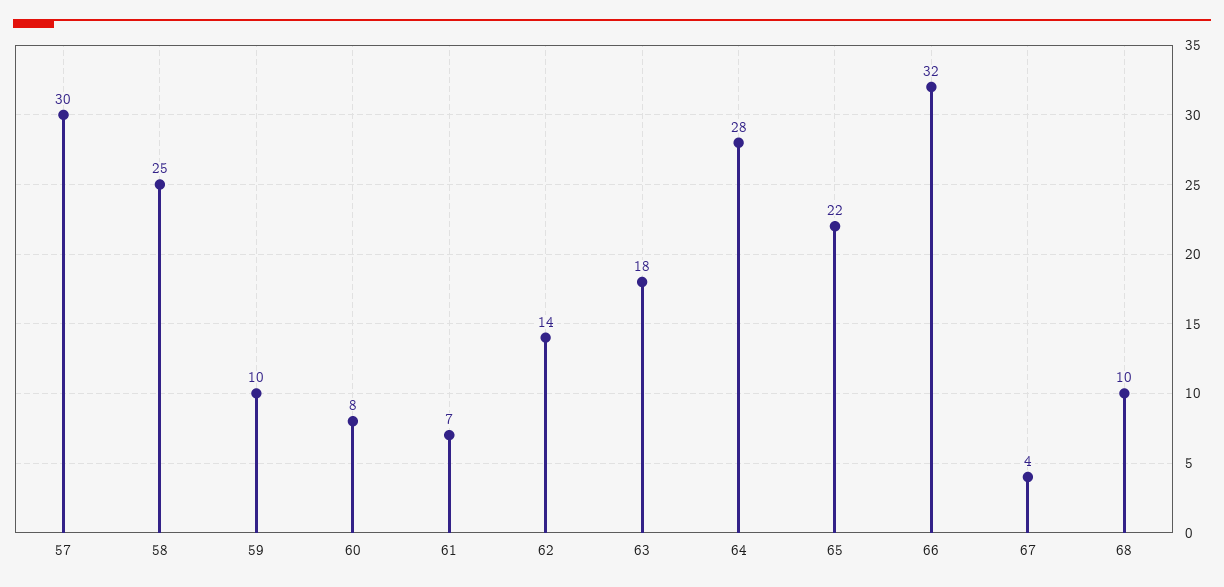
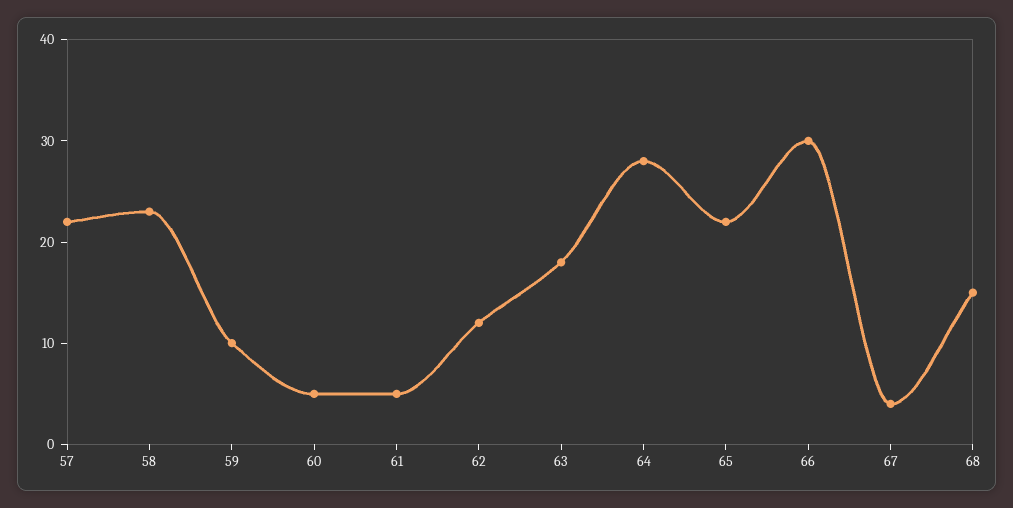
  {
-   "57": 30,
+   "57": 22,
-   "58": 25,
+   "58": 23,
    "59": 10,
-   "60": 8,
+   "60": 5,
-   "61": 7,
+   "61": 5,
-   "62": 14,
+   "62": 12,
    "63": 18,
    "64": 28,
    "65": 22,
-   "66": 32,
+   "66": 30,
    "67": 4,
-   "68": 10
+   "68": 15
  }

